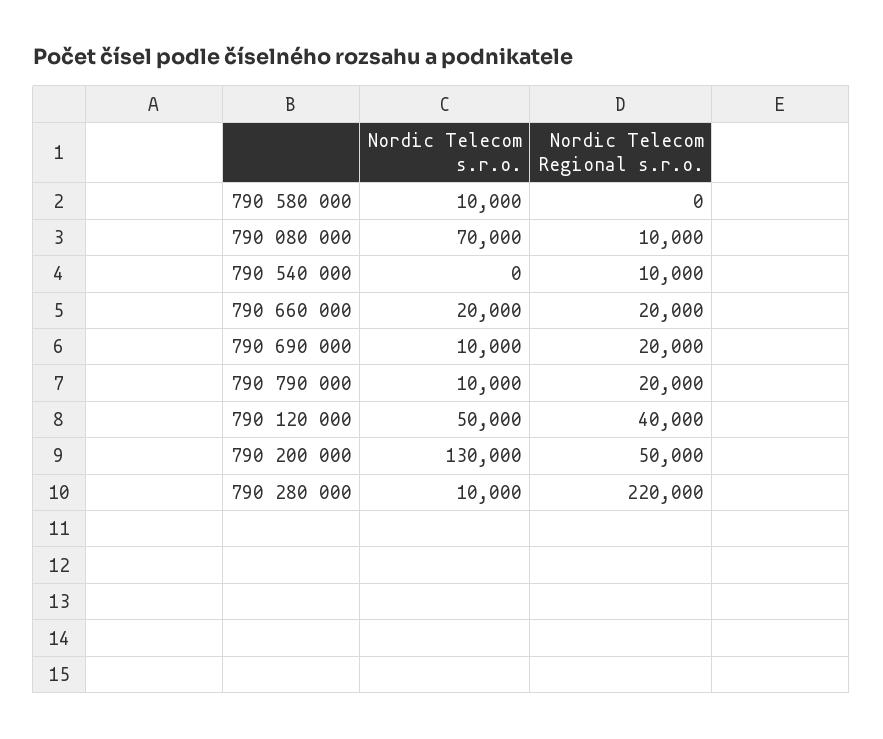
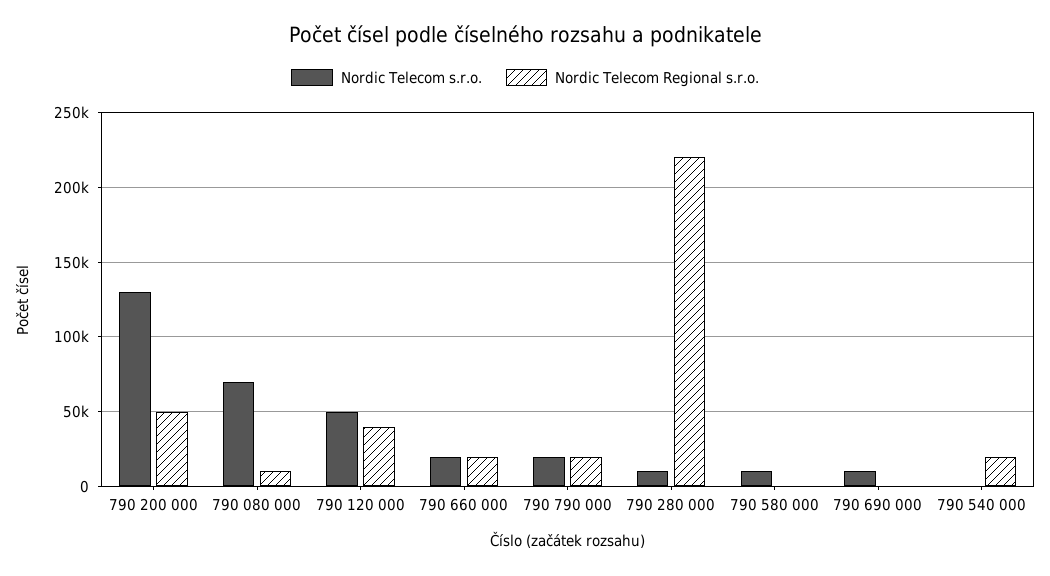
  {
    "Nordic Telecom s.r.o.": {
      "790 580 000": 10000,
      "790 080 000": 70000,
      "790 540 000": 0,
      "790 660 000": 20000,
      "790 690 000": 10000,
-     "790 790 000": 10000,
+     "790 790 000": 20000,
      "790 120 000": 50000,
      "790 200 000": 130000,
      "790 280 000": 10000
    },
    "Nordic Telecom Regional s.r.o.": {
      "790 580 000": 0,
      "790 080 000": 10000,
-     "790 540 000": 10000,
+     "790 540 000": 20000,
      "790 660 000": 20000,
-     "790 690 000": 20000,
+     "790 690 000": 0,
      "790 790 000": 20000,
      "790 120 000": 40000,
      "790 200 000": 50000,
      "790 280 000": 220000
    }
  }

